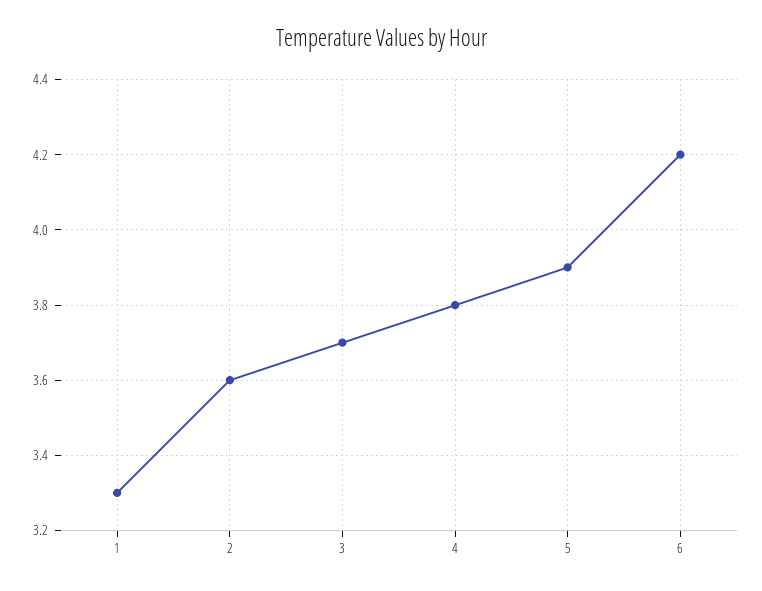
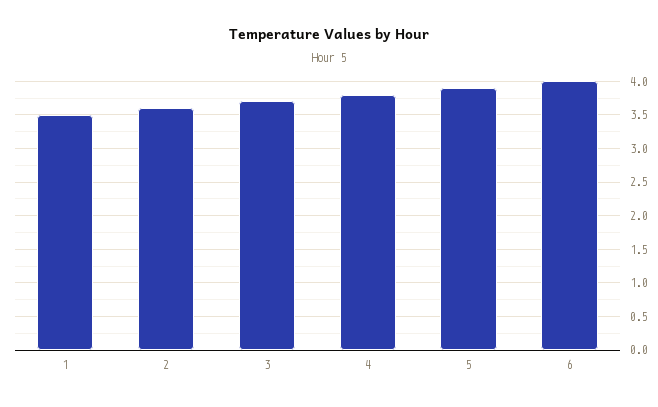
  {
-   "1": 3.3,
+   "1": 3.5,
    "2": 3.6,
    "3": 3.7,
    "4": 3.8,
    "5": 3.9,
-   "6": 4.2
+   "6": 4
  }

